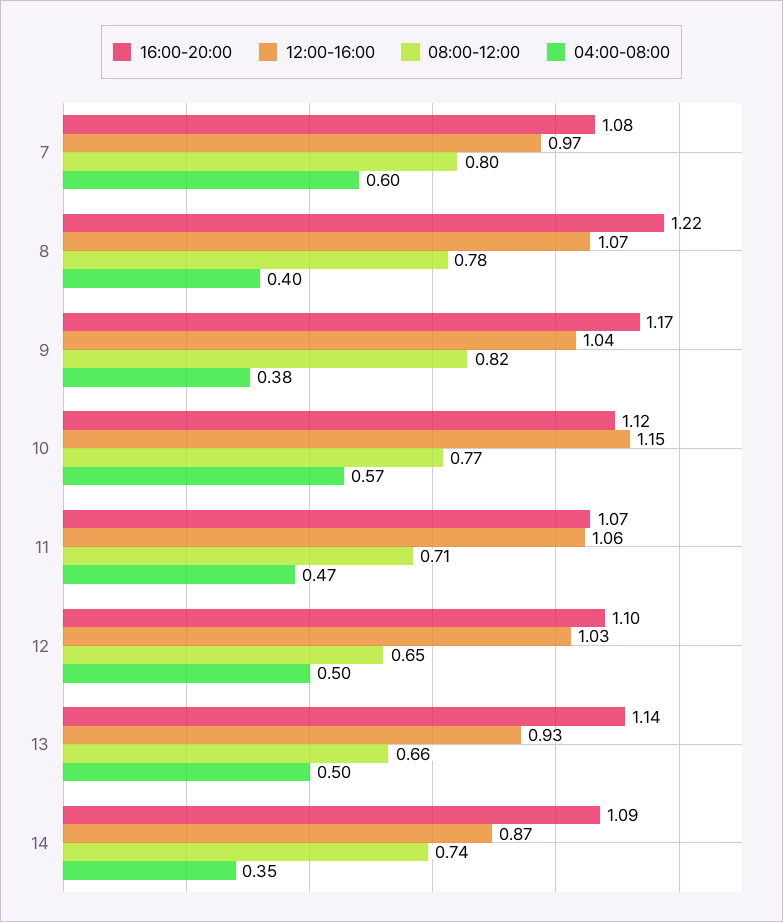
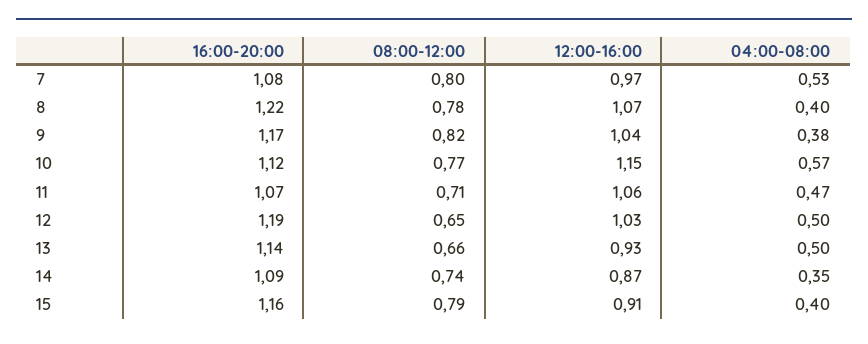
  {
    "16:00-20:00": {
      "7": 1.08,
      "8": 1.22,
      "9": 1.17,
      "10": 1.12,
      "11": 1.07,
-     "12": 1.1,
+     "12": 1.19,
      "13": 1.14,
-     "14": 1.09
+     "14": 1.09,
+     "15": 1.16
    },
    "12:00-16:00": {
      "7": 0.97,
      "8": 1.07,
      "9": 1.04,
      "10": 1.15,
      "11": 1.06,
      "12": 1.03,
      "13": 0.93,
-     "14": 0.87
+     "14": 0.87,
+     "15": 0.91
    },
    "08:00-12:00": {
      "7": 0.8,
      "8": 0.78,
      "9": 0.82,
      "10": 0.77,
      "11": 0.71,
      "12": 0.65,
      "13": 0.66,
-     "14": 0.74
+     "14": 0.74,
+     "15": 0.79
    },
    "04:00-08:00": {
-     "7": 0.6,
+     "7": 0.53,
      "8": 0.4,
      "9": 0.38,
      "10": 0.57,
      "11": 0.47,
      "12": 0.5,
      "13": 0.5,
-     "14": 0.35
+     "14": 0.35,
+     "15": 0.4
    }
  }

